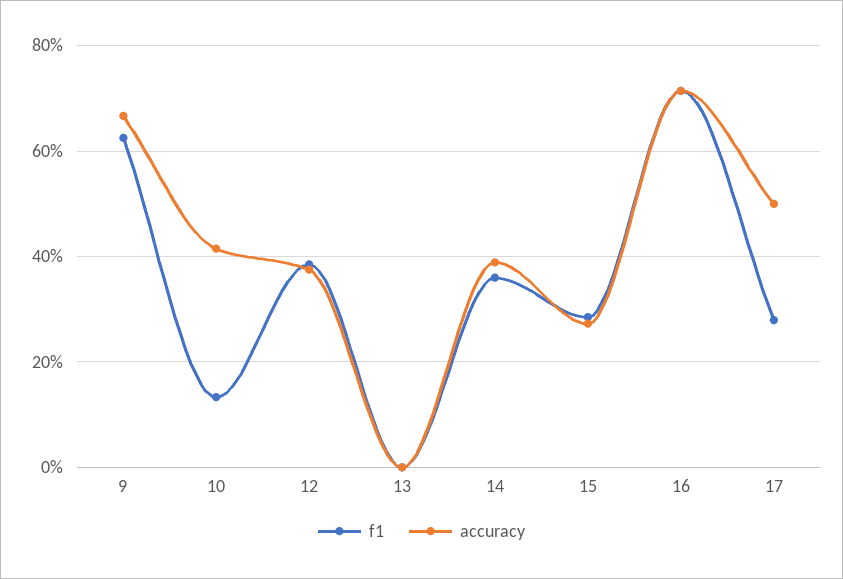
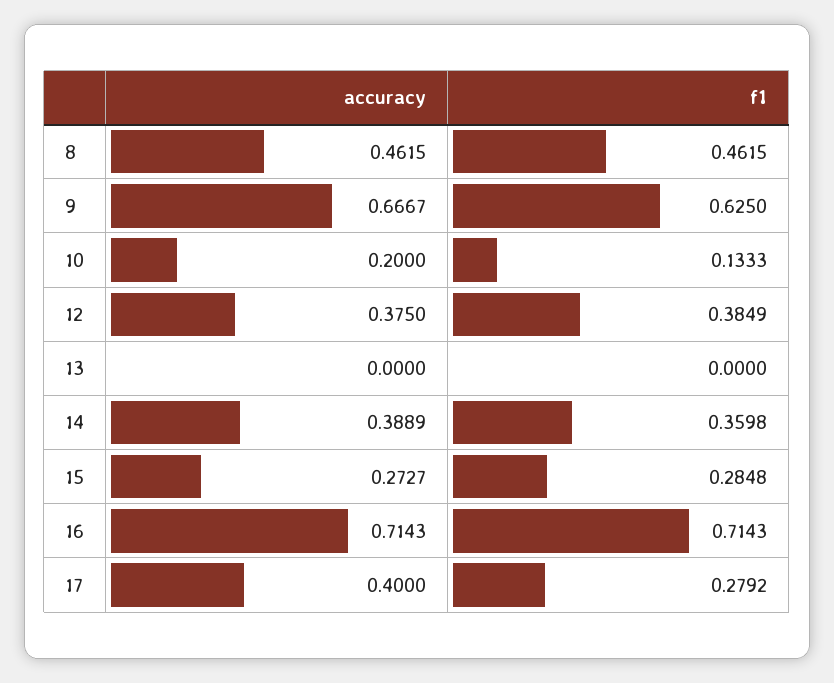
  {
    "f1": {
      "9": 0.625,
      "10": 0.1333,
      "12": 0.3849,
      "13": 0,
      "14": 0.3598,
      "15": 0.2848,
      "16": 0.7143,
-     "17": 0.2792
+     "17": 0.2792,
+     "8": 0.4615
    },
    "accuracy": {
      "9": 0.6667,
-     "10": 0.42,
+     "10": 0.2,
      "12": 0.375,
      "13": 0,
      "14": 0.3889,
      "15": 0.2727,
      "16": 0.7143,
-     "17": 0.5
+     "17": 0.4,
+     "8": 0.4615
    }
  }

